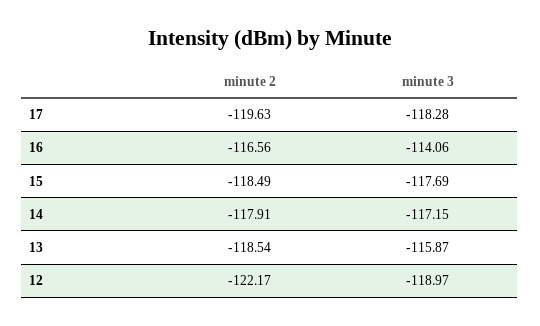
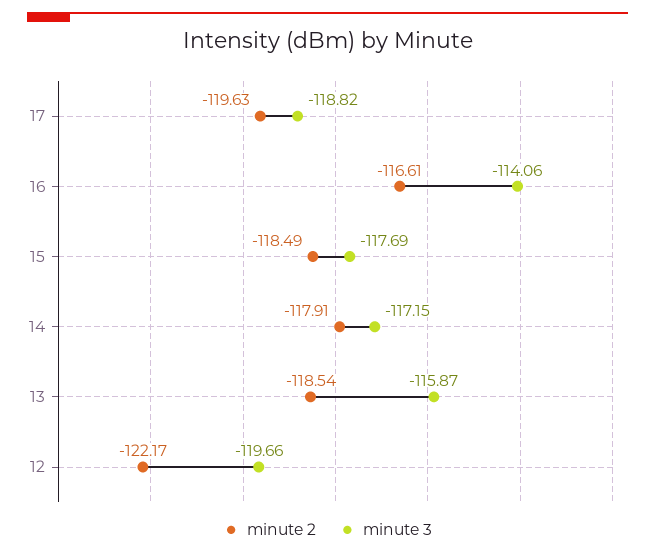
  {
    "minute 2": {
      "17": -119.63,
-     "16": -116.56,
+     "16": -116.61,
      "15": -118.49,
      "14": -117.91,
      "13": -118.54,
      "12": -122.17
    },
    "minute 3": {
-     "17": -118.28,
+     "17": -118.82,
      "16": -114.06,
      "15": -117.69,
      "14": -117.15,
      "13": -115.87,
-     "12": -118.97
+     "12": -119.66
    }
  }

